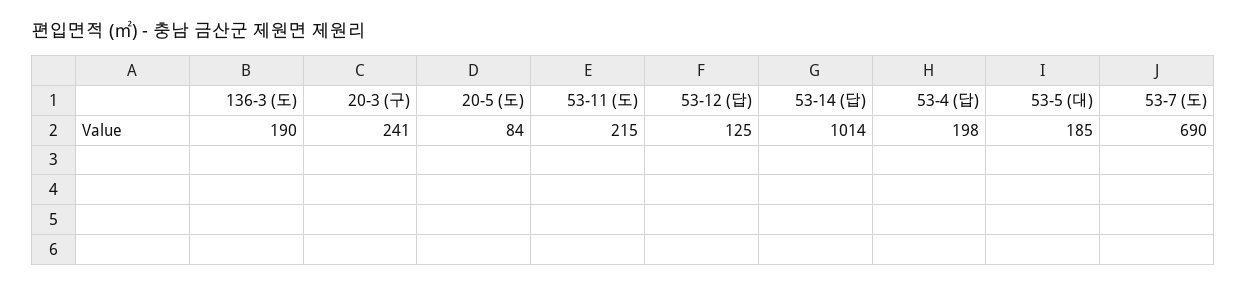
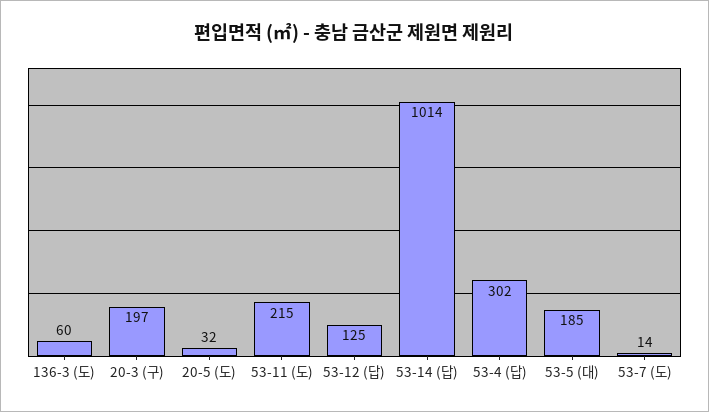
  {
-   "136-3 (도)": 190,
+   "136-3 (도)": 60,
-   "20-3 (구)": 241,
+   "20-3 (구)": 197,
-   "20-5 (도)": 84,
+   "20-5 (도)": 32,
    "53-11 (도)": 215,
    "53-12 (답)": 125,
    "53-14 (답)": 1014,
-   "53-4 (답)": 198,
+   "53-4 (답)": 302,
    "53-5 (대)": 185,
-   "53-7 (도)": 690
+   "53-7 (도)": 14
  }

